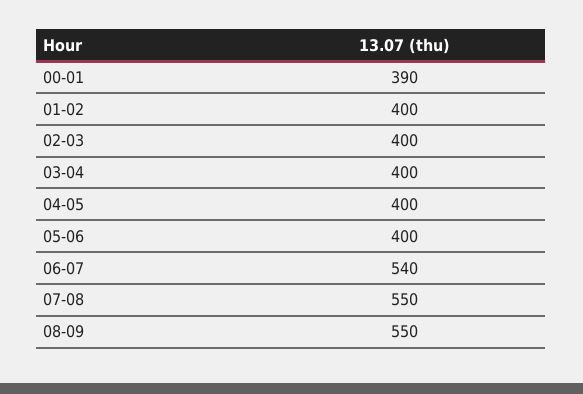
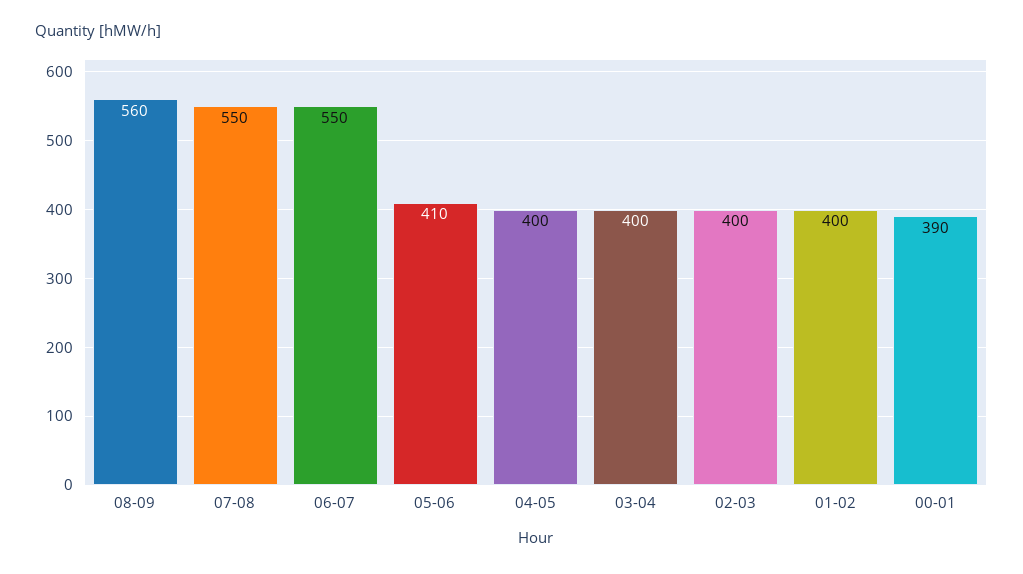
  {
    "00-01": 390,
    "01-02": 400,
    "02-03": 400,
    "03-04": 400,
    "04-05": 400,
-   "05-06": 400,
+   "05-06": 410,
-   "06-07": 540,
+   "06-07": 550,
    "07-08": 550,
-   "08-09": 550
+   "08-09": 560
  }

